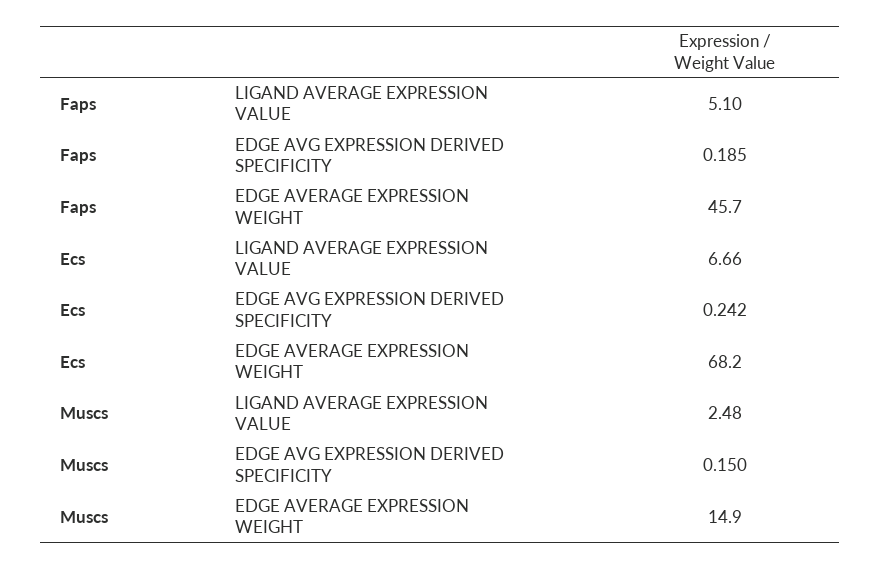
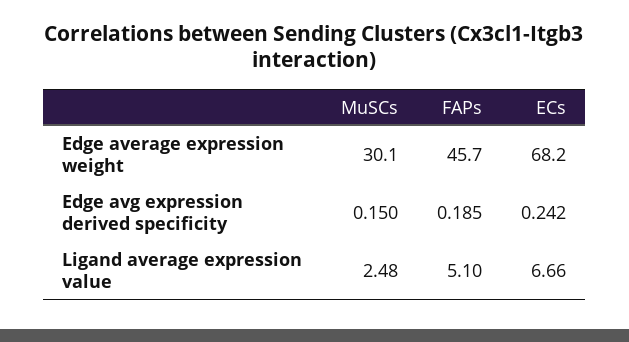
  {
    "Faps": {
      "LIGAND AVERAGE EXPRESSION VALUE": 5.1,
      "EDGE AVG EXPRESSION DERIVED SPECIFICITY": 0.185,
      "EDGE AVERAGE EXPRESSION WEIGHT": 45.7
    },
    "Ecs": {
      "LIGAND AVERAGE EXPRESSION VALUE": 6.66,
      "EDGE AVG EXPRESSION DERIVED SPECIFICITY": 0.242,
      "EDGE AVERAGE EXPRESSION WEIGHT": 68.2
    },
    "Muscs": {
      "LIGAND AVERAGE EXPRESSION VALUE": 2.48,
      "EDGE AVG EXPRESSION DERIVED SPECIFICITY": 0.15,
-     "EDGE AVERAGE EXPRESSION WEIGHT": 14.9
+     "EDGE AVERAGE EXPRESSION WEIGHT": 30.1
    }
  }

